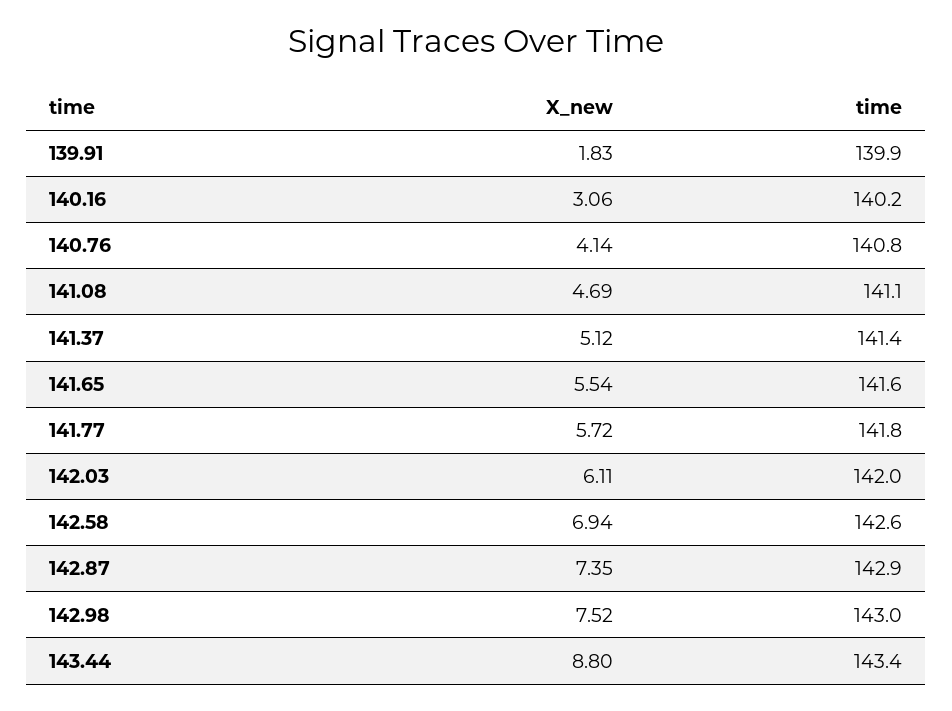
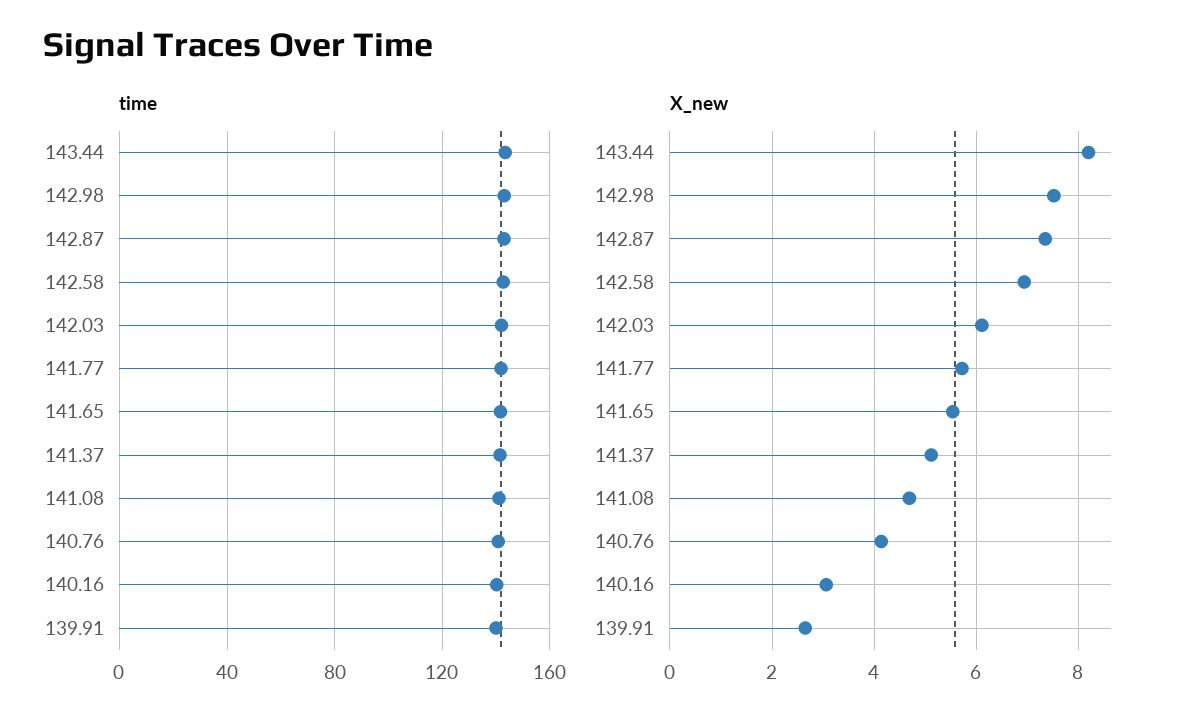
  {
    "X_new": {
-     "139.91": 1.83,
+     "139.91": 2.6,
      "140.16": 3.06,
      "140.76": 4.14,
      "141.08": 4.69,
      "141.37": 5.12,
      "141.65": 5.54,
      "141.77": 5.72,
      "142.03": 6.11,
      "142.58": 6.94,
      "142.87": 7.35,
      "142.98": 7.52,
-     "143.44": 8.8
+     "143.44": 8.2
    },
    "time": {
      "139.91": 139.9,
      "140.16": 140.2,
      "140.76": 140.8,
      "141.08": 141.1,
      "141.37": 141.4,
      "141.65": 141.6,
      "141.77": 141.8,
      "142.03": 142,
      "142.58": 142.6,
      "142.87": 142.9,
      "142.98": 143,
      "143.44": 143.4
    }
  }

